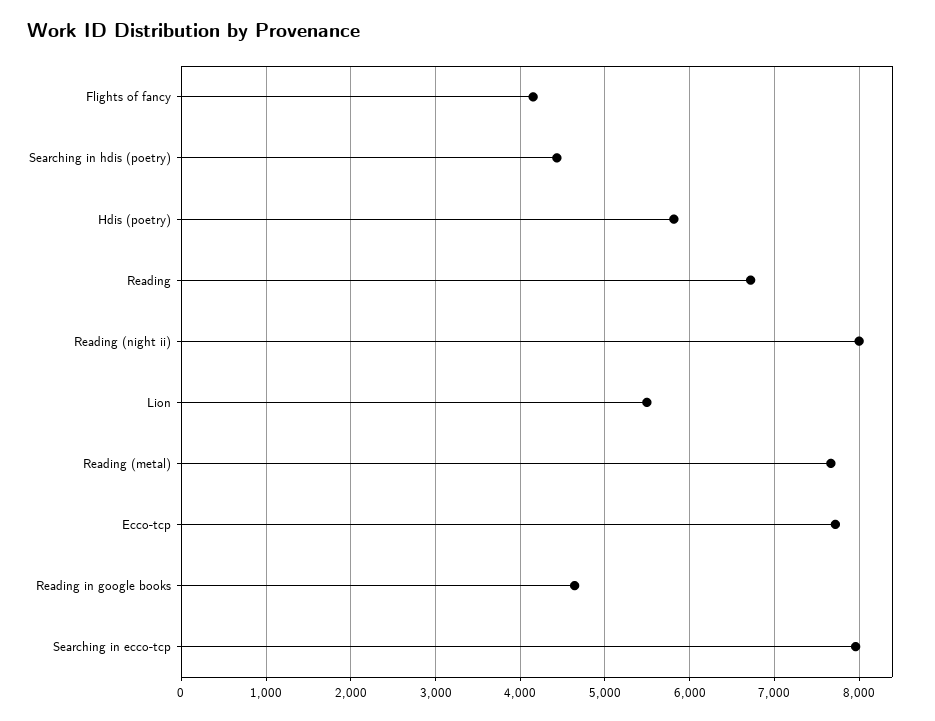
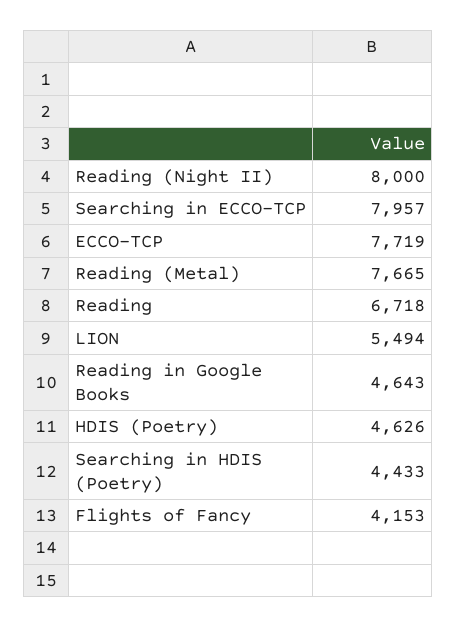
  {
    "Flights of fancy": 4153,
    "Searching in hdis (poetry)": 4433,
-   "Hdis (poetry)": 5800,
+   "Hdis (poetry)": 4626,
    "Reading": 6718,
    "Reading (night ii)": 8000,
    "Lion": 5494,
    "Reading (metal)": 7665,
    "Ecco-tcp": 7719,
    "Reading in google books": 4643,
    "Searching in ecco-tcp": 7957
  }

